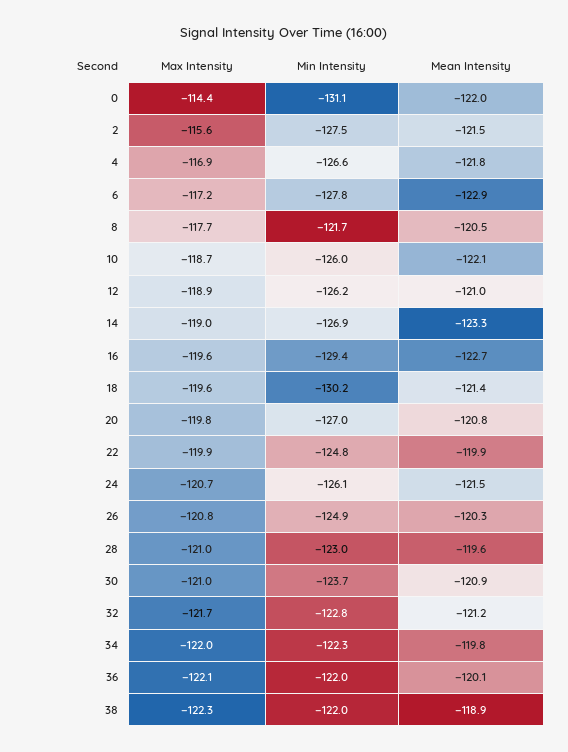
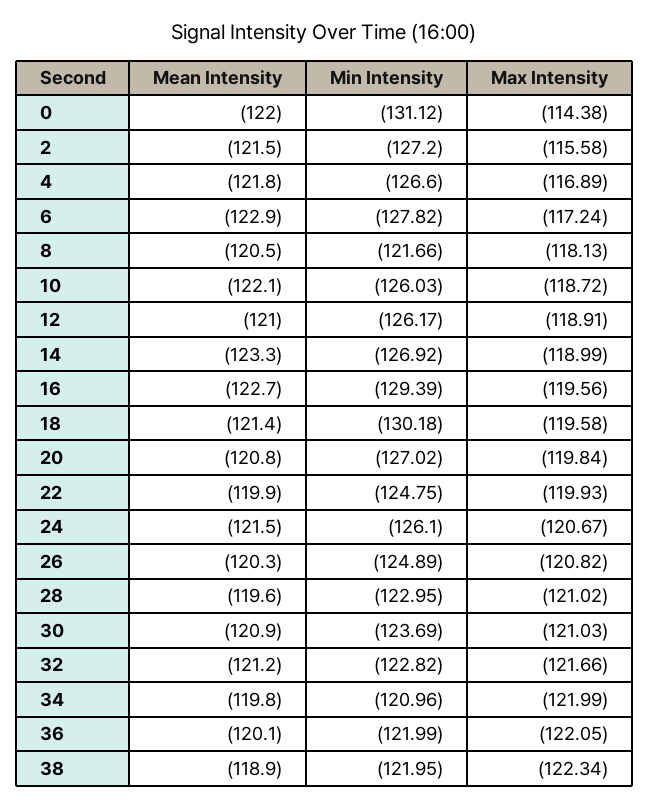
  {
    "Max Intensity": {
      "0": -114.38,
      "2": -115.58,
      "4": -116.89,
      "6": -117.24,
-     "8": -117.7,
+     "8": -118.13,
      "10": -118.72,
      "12": -118.91,
      "14": -118.99,
      "16": -119.56,
      "18": -119.58,
      "20": -119.84,
      "22": -119.93,
      "24": -120.67,
      "26": -120.82,
      "28": -121.02,
      "30": -121.03,
      "32": -121.66,
      "34": -121.99,
      "36": -122.05,
      "38": -122.34
    },
    "Min Intensity": {
      "0": -131.12,
-     "2": -127.5,
+     "2": -127.2,
      "4": -126.6,
      "6": -127.82,
      "8": -121.66,
      "10": -126.03,
      "12": -126.17,
      "14": -126.92,
      "16": -129.39,
      "18": -130.18,
      "20": -127.02,
      "22": -124.75,
      "24": -126.1,
      "26": -124.89,
      "28": -122.95,
      "30": -123.69,
      "32": -122.82,
-     "34": -122.3,
+     "34": -120.96,
      "36": -121.99,
      "38": -121.95
    },
    "Mean Intensity": {
      "0": -122,
      "2": -121.5,
      "4": -121.8,
      "6": -122.9,
      "8": -120.5,
      "10": -122.1,
      "12": -121,
      "14": -123.3,
      "16": -122.7,
      "18": -121.4,
      "20": -120.8,
      "22": -119.9,
      "24": -121.5,
      "26": -120.3,
      "28": -119.6,
      "30": -120.9,
      "32": -121.2,
      "34": -119.8,
      "36": -120.1,
      "38": -118.9
    }
  }

